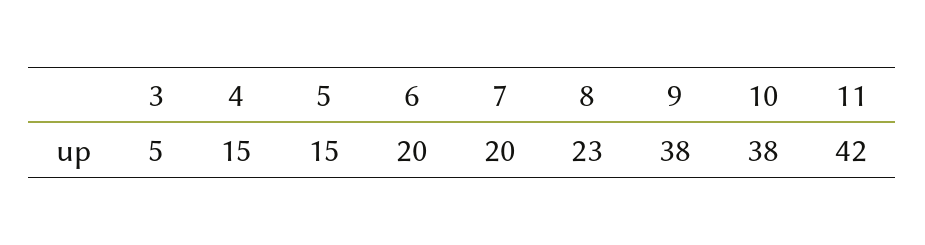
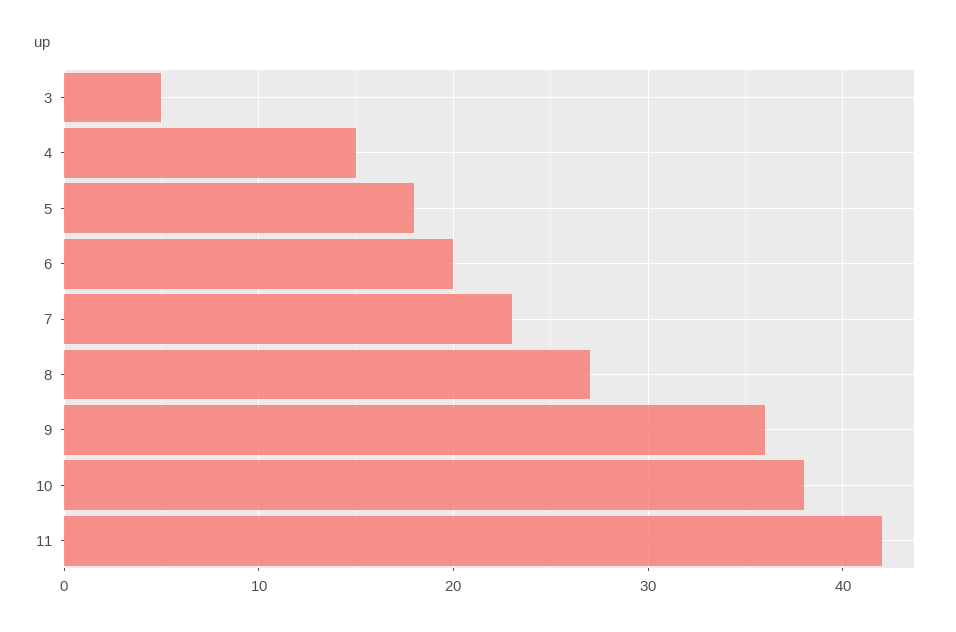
  {
    "3": 5,
    "4": 15,
-   "5": 15,
+   "5": 18,
    "6": 20,
-   "7": 20,
+   "7": 23,
-   "8": 23,
+   "8": 27,
-   "9": 38,
+   "9": 36,
    "10": 38,
    "11": 42
  }

